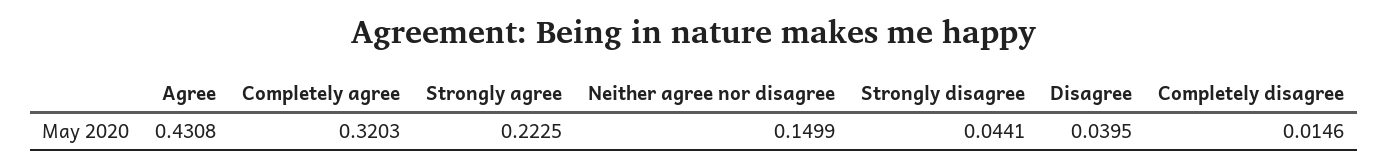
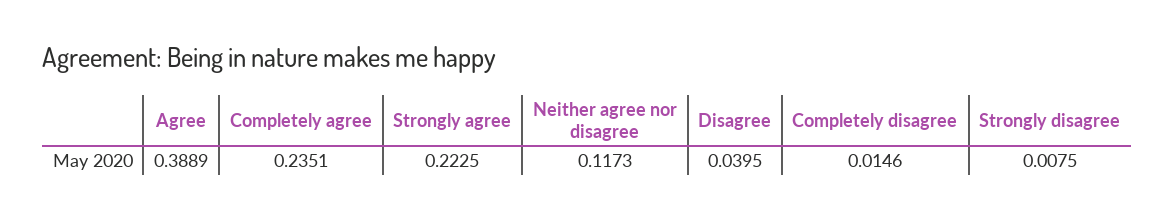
  {
-   "Agree": 0.4308,
+   "Agree": 0.3889,
-   "Completely agree": 0.3203,
+   "Completely agree": 0.2351,
    "Strongly agree": 0.2225,
-   "Neither agree nor disagree": 0.1499,
+   "Neither agree nor disagree": 0.1173,
-   "Strongly disagree": 0.0441,
+   "Strongly disagree": 0.0075,
    "Disagree": 0.0395,
    "Completely disagree": 0.0146
  }

